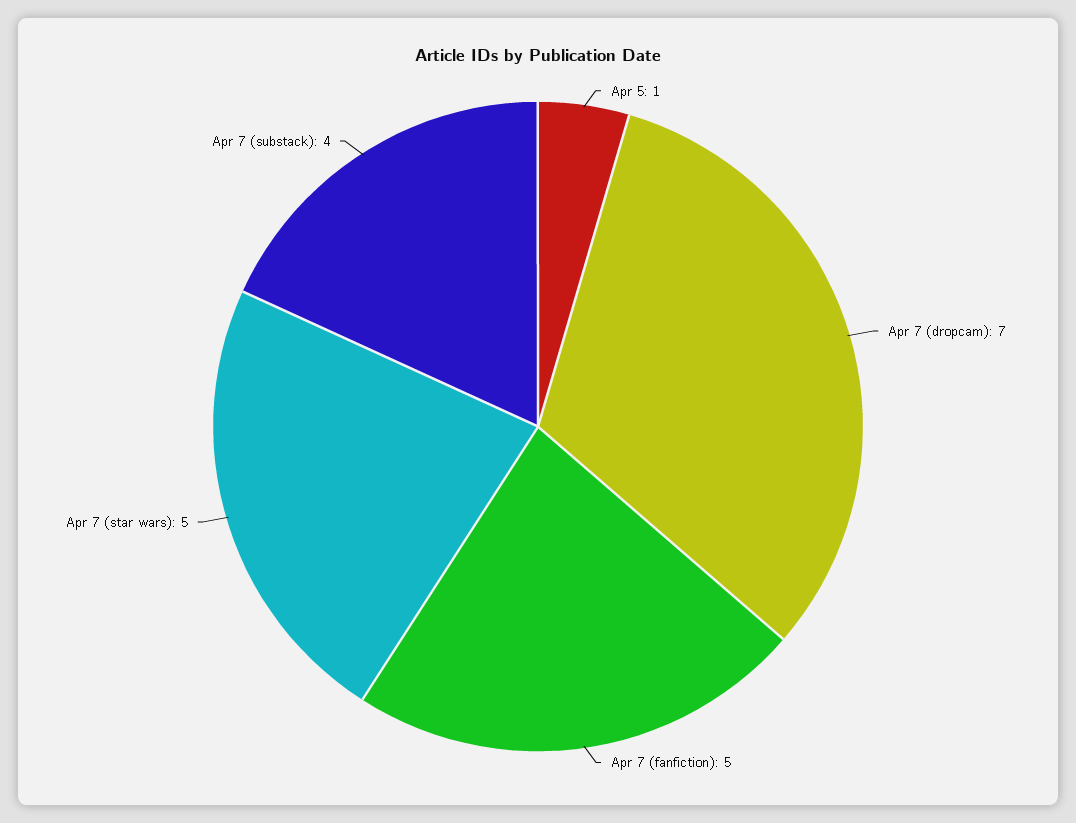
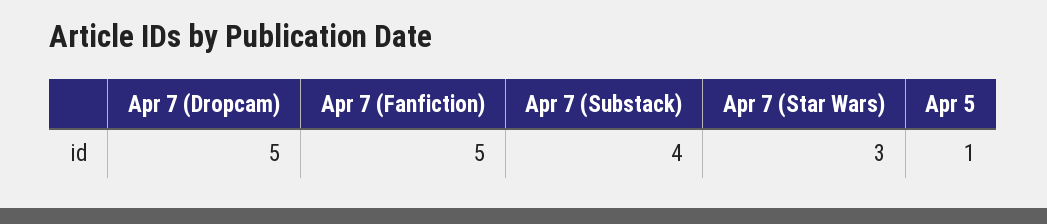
  {
    "Apr 5": 1,
-   "Apr 7 (dropcam)": 7,
+   "Apr 7 (dropcam)": 5,
    "Apr 7 (fanfiction)": 5,
-   "Apr 7 (star wars)": 5,
+   "Apr 7 (star wars)": 3,
    "Apr 7 (substack)": 4
  }

